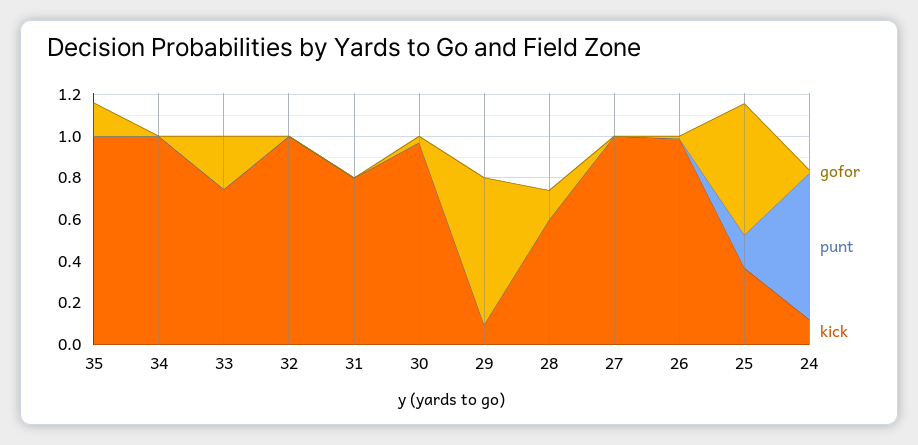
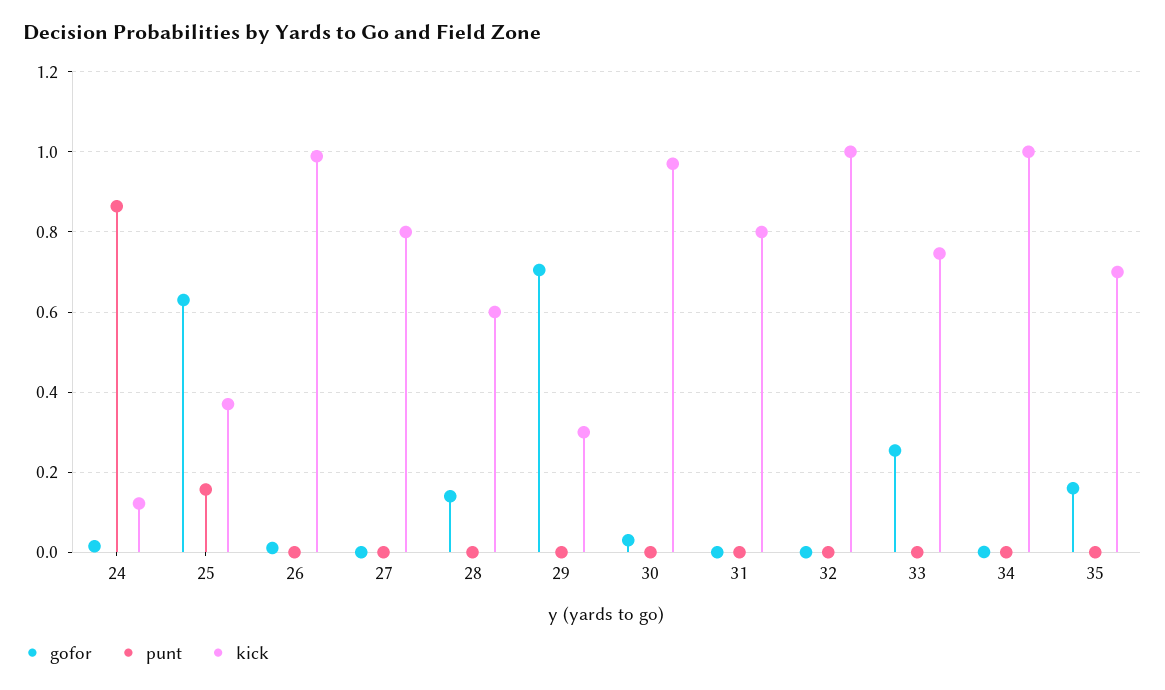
  {
    "gofor": {
      "35": 0.16,
      "34": 0,
      "33": 0.26,
      "32": 0,
      "31": 0,
      "30": 0.04,
      "29": 0.7,
      "28": 0.14,
      "27": 0,
      "26": 0.02,
      "25": 0.64,
      "24": 0.02
    },
    "punt": {
      "35": 0,
      "34": 0,
      "33": 0,
      "32": 0,
      "31": 0,
      "30": 0,
      "29": 0,
      "28": 0,
      "27": 0,
      "26": 0,
      "25": 0.16,
-     "24": 0.7
+     "24": 0.86
    },
    "kick": {
-     "35": 1,
+     "35": 0.7,
      "34": 1,
      "33": 0.74,
      "32": 1,
      "31": 0.8,
      "30": 0.98,
-     "29": 0.1,
+     "29": 0.3,
      "28": 0.6,
-     "27": 1,
+     "27": 0.8,
      "26": 0.98,
      "25": 0.38,
      "24": 0.12
    }
  }

